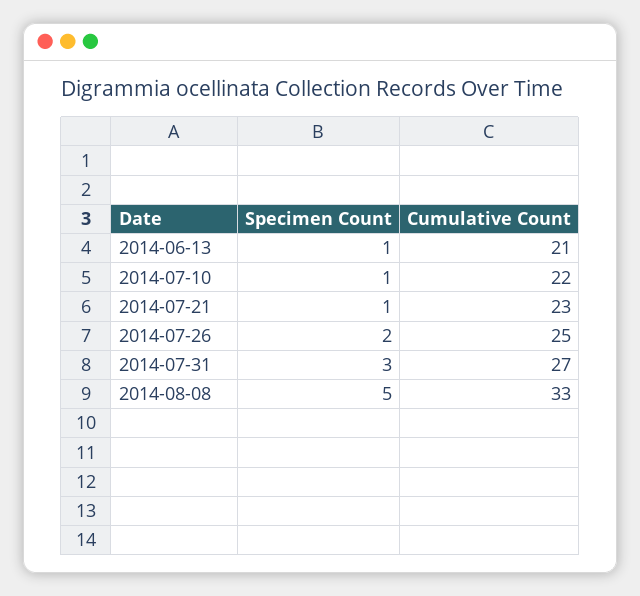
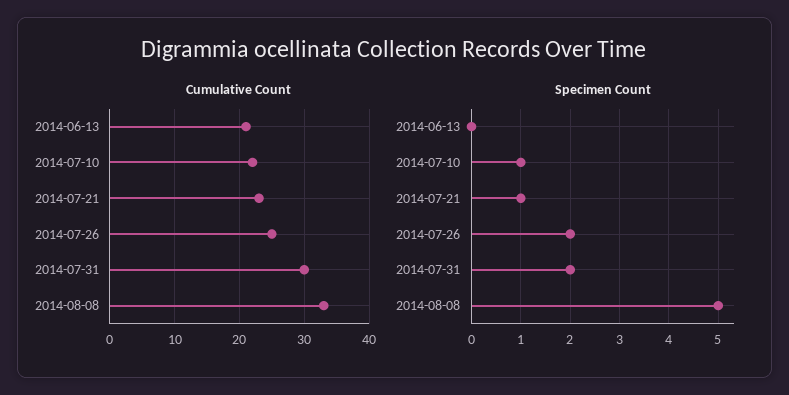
  {
    "Specimen Count": {
-     "2014-06-13": 1,
+     "2014-06-13": 0,
      "2014-07-10": 1,
      "2014-07-21": 1,
      "2014-07-26": 2,
-     "2014-07-31": 3,
+     "2014-07-31": 2,
      "2014-08-08": 5
    },
    "Cumulative Count": {
      "2014-06-13": 21,
      "2014-07-10": 22,
      "2014-07-21": 23,
      "2014-07-26": 25,
-     "2014-07-31": 27,
+     "2014-07-31": 30,
      "2014-08-08": 33
    }
  }

